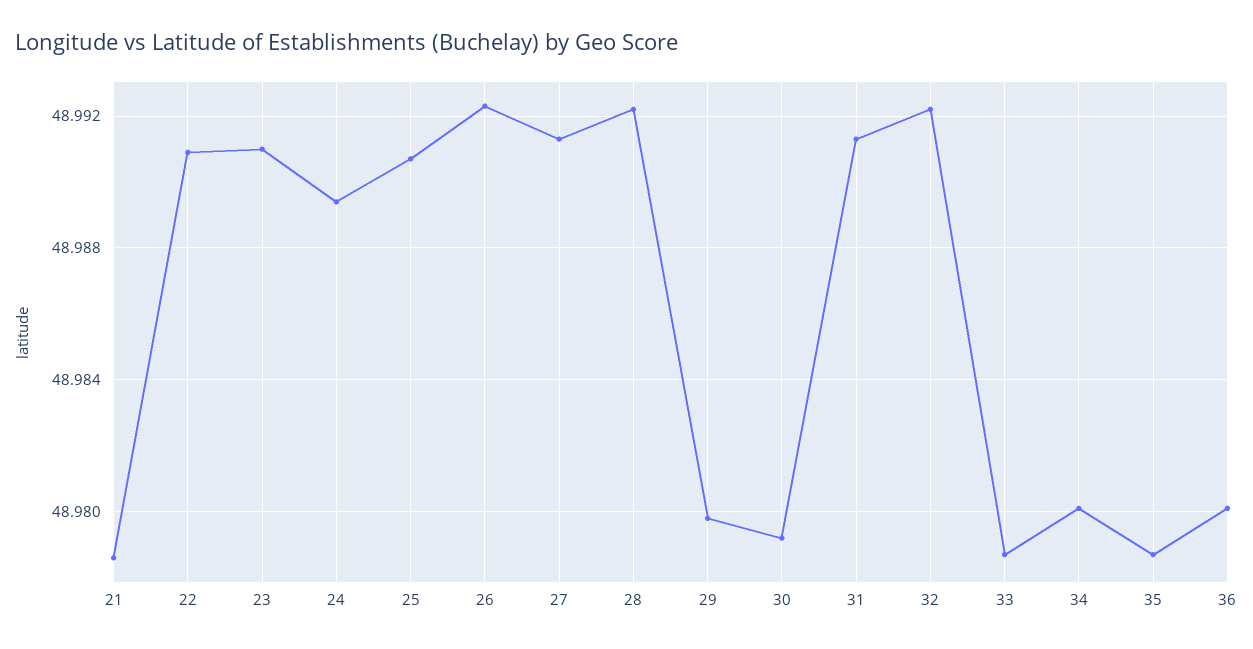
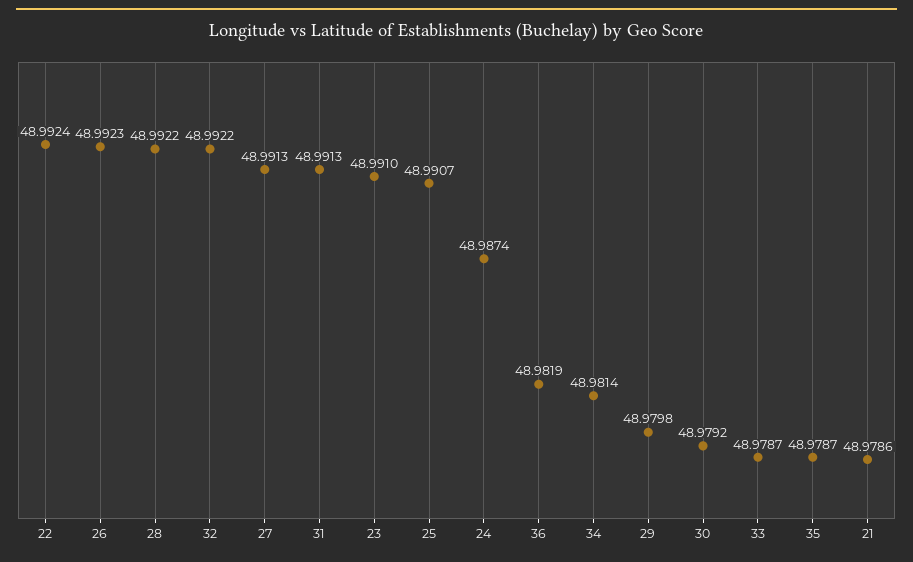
  {
    "21": 48.9786,
-   "22": 48.991,
+   "22": 48.9924,
    "23": 48.991,
-   "24": 48.9895,
+   "24": 48.9874,
    "25": 48.9907,
    "26": 48.9923,
    "27": 48.9913,
    "28": 48.9922,
    "29": 48.9798,
    "30": 48.9792,
    "31": 48.9913,
    "32": 48.9922,
    "33": 48.9787,
-   "34": 48.98,
+   "34": 48.9814,
    "35": 48.9787,
-   "36": 48.98
+   "36": 48.9819
  }

